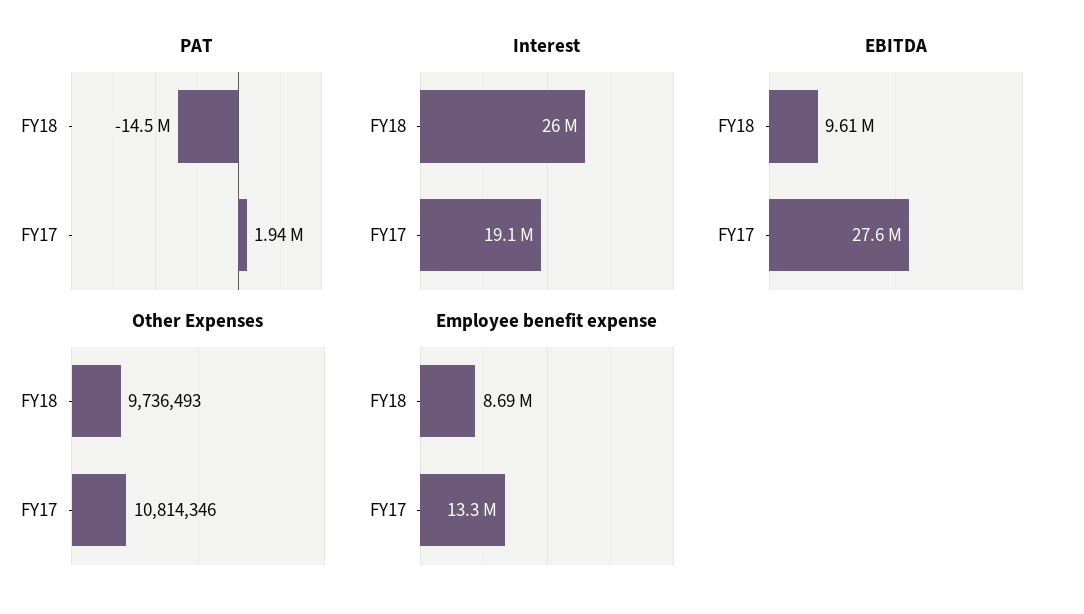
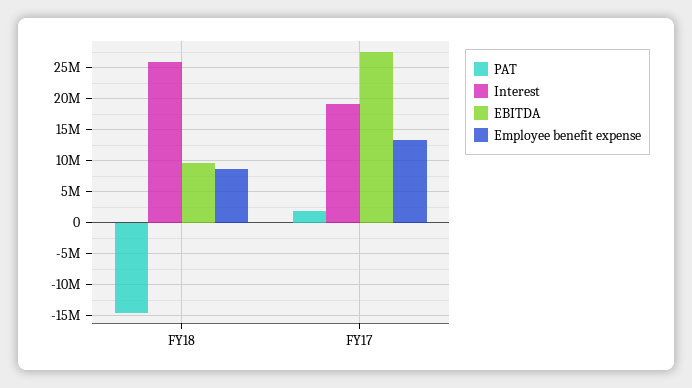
  {
    "PAT": {
      "FY18": -14500000,
      "FY17": 1940000
    },
    "Interest": {
      "FY18": 26000000,
      "FY17": 19100000
    },
    "EBITDA": {
      "FY18": 9610000,
      "FY17": 27600000
    },
-   "Other Expenses": {
-     "FY18": 9736493,
-     "FY17": 10814346
-   },
    "Employee benefit expense": {
      "FY18": 8690000,
      "FY17": 13300000
    }
  }

